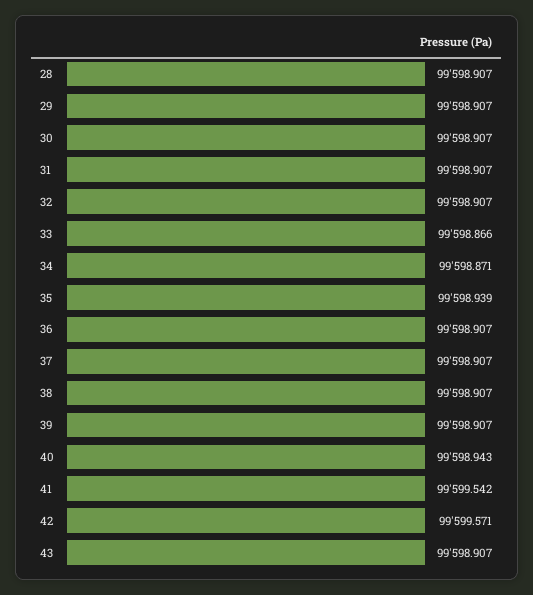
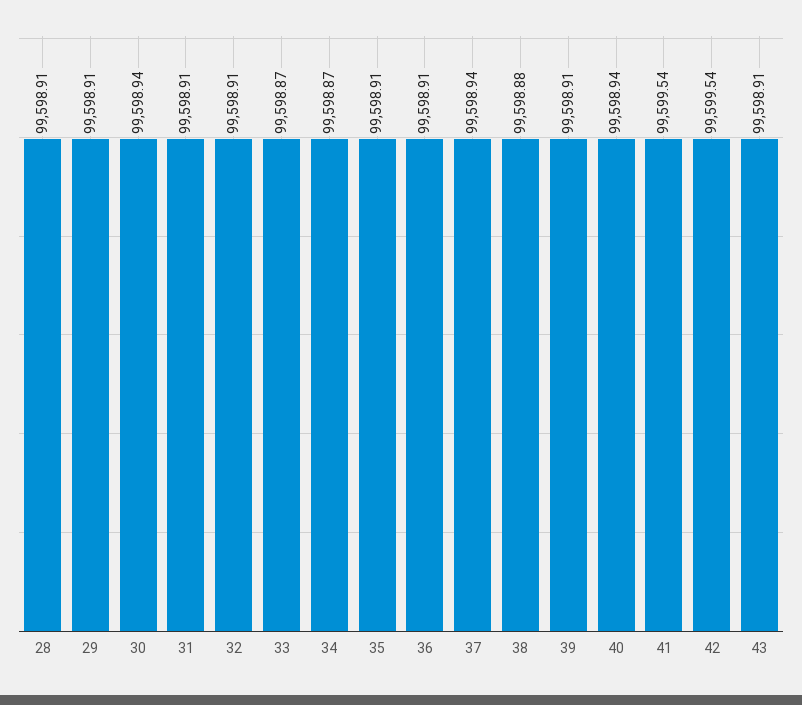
  {
    "28": 99598.907,
    "29": 99598.907,
-   "30": 99598.907,
+   "30": 99598.94,
    "31": 99598.907,
    "32": 99598.907,
    "33": 99598.866,
    "34": 99598.871,
-   "35": 99598.939,
+   "35": 99598.91,
    "36": 99598.907,
-   "37": 99598.907,
+   "37": 99598.94,
-   "38": 99598.907,
+   "38": 99598.88,
    "39": 99598.907,
    "40": 99598.943,
    "41": 99599.542,
-   "42": 99599.571,
+   "42": 99599.54,
    "43": 99598.907
  }

